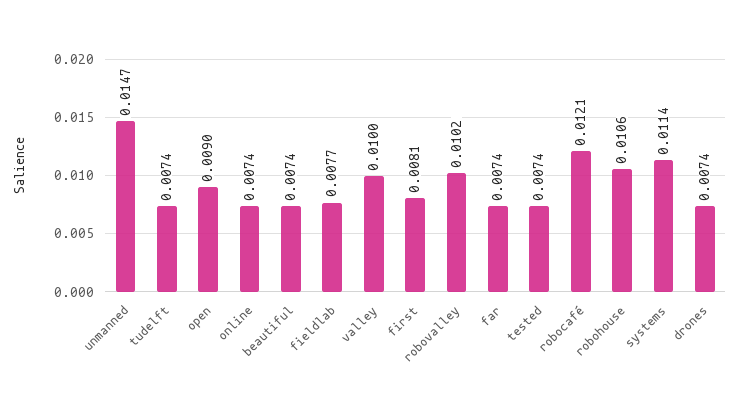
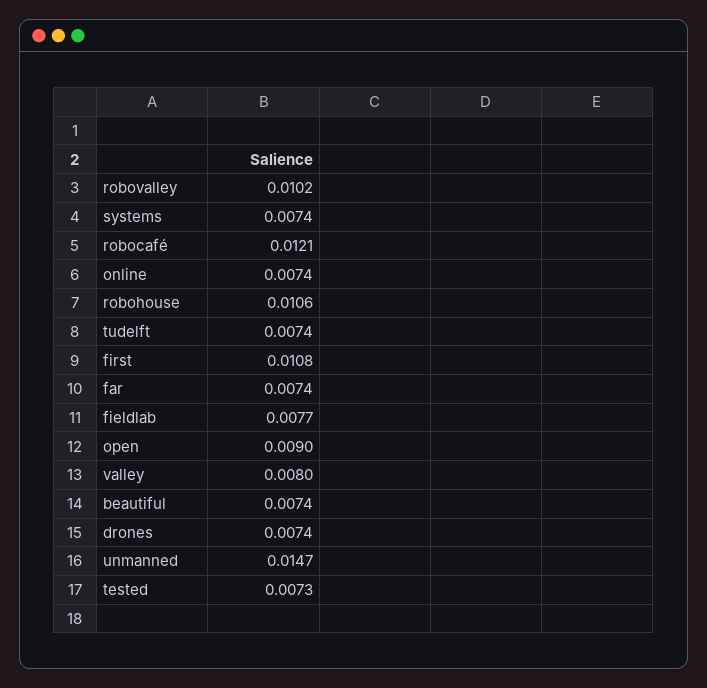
  {
    "unmanned": 0.0147,
    "tudelft": 0.0074,
    "open": 0.009,
    "online": 0.0074,
    "beautiful": 0.0074,
    "fieldlab": 0.0077,
-   "valley": 0.01,
+   "valley": 0.008,
-   "first": 0.0081,
+   "first": 0.0108,
    "robovalley": 0.0102,
    "far": 0.0074,
-   "tested": 0.0074,
+   "tested": 0.0073,
    "robocafé": 0.0121,
    "robohouse": 0.0106,
-   "systems": 0.0114,
+   "systems": 0.0074,
    "drones": 0.0074
  }

